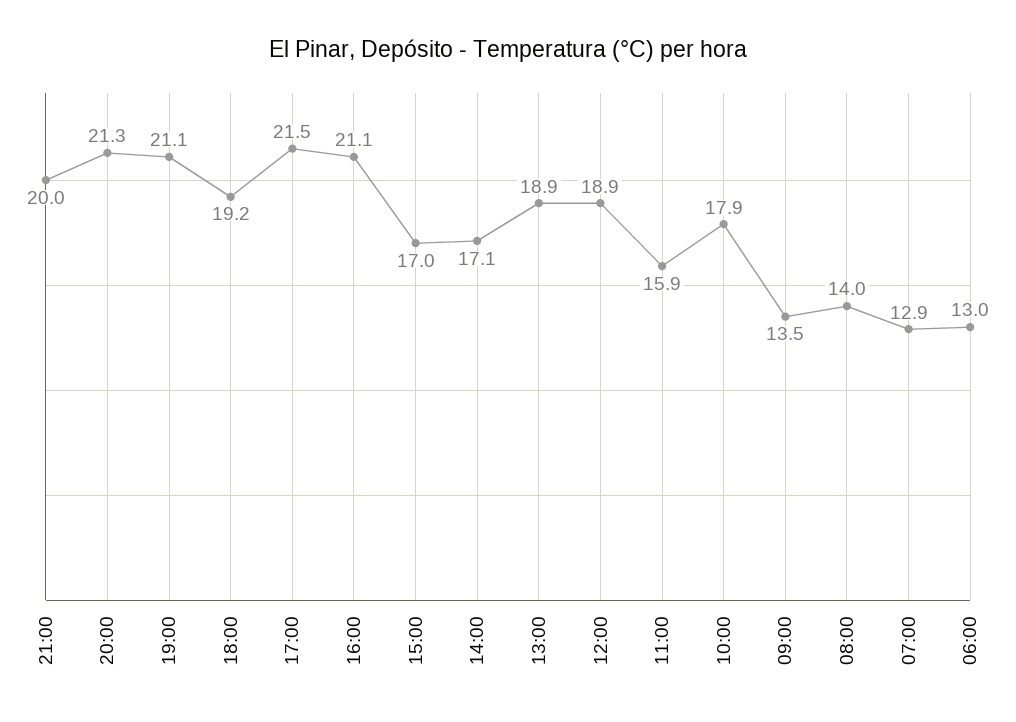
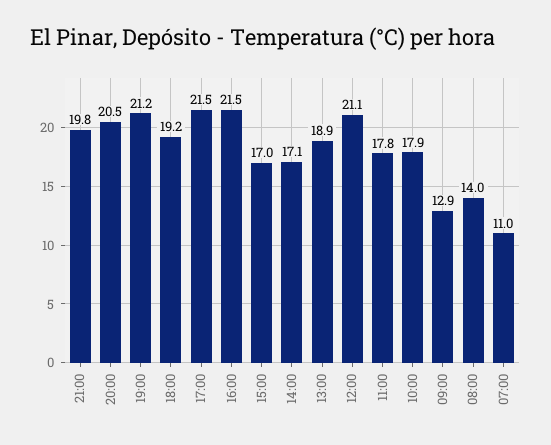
  {
-   "21:00": 20,
+   "21:00": 19.8,
-   "20:00": 21.3,
+   "20:00": 20.5,
-   "19:00": 21.1,
+   "19:00": 21.2,
    "18:00": 19.2,
    "17:00": 21.5,
-   "16:00": 21.1,
+   "16:00": 21.5,
    "15:00": 17,
    "14:00": 17.1,
    "13:00": 18.9,
-   "12:00": 18.9,
+   "12:00": 21.1,
-   "11:00": 15.9,
+   "11:00": 17.8,
    "10:00": 17.9,
-   "09:00": 13.5,
+   "09:00": 12.9,
    "08:00": 14,
-   "07:00": 12.9,
+   "07:00": 11
-   "06:00": 13
  }

